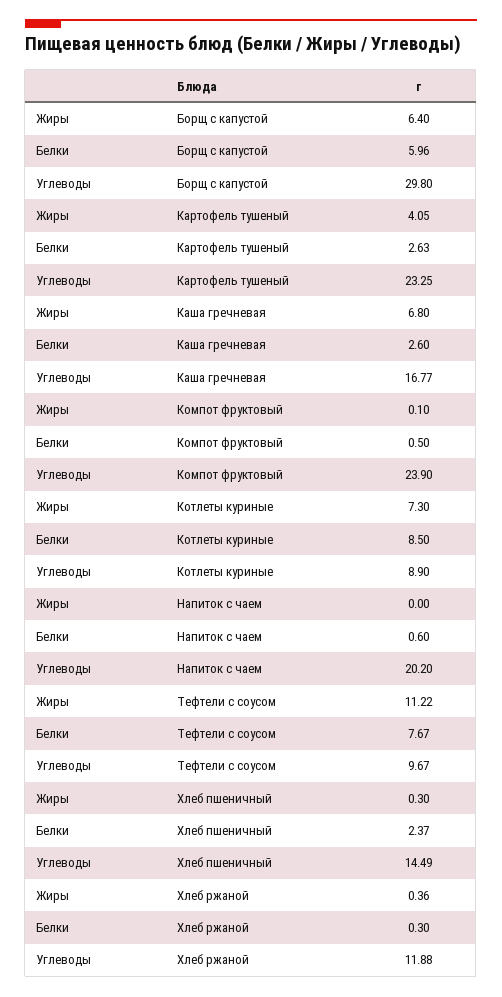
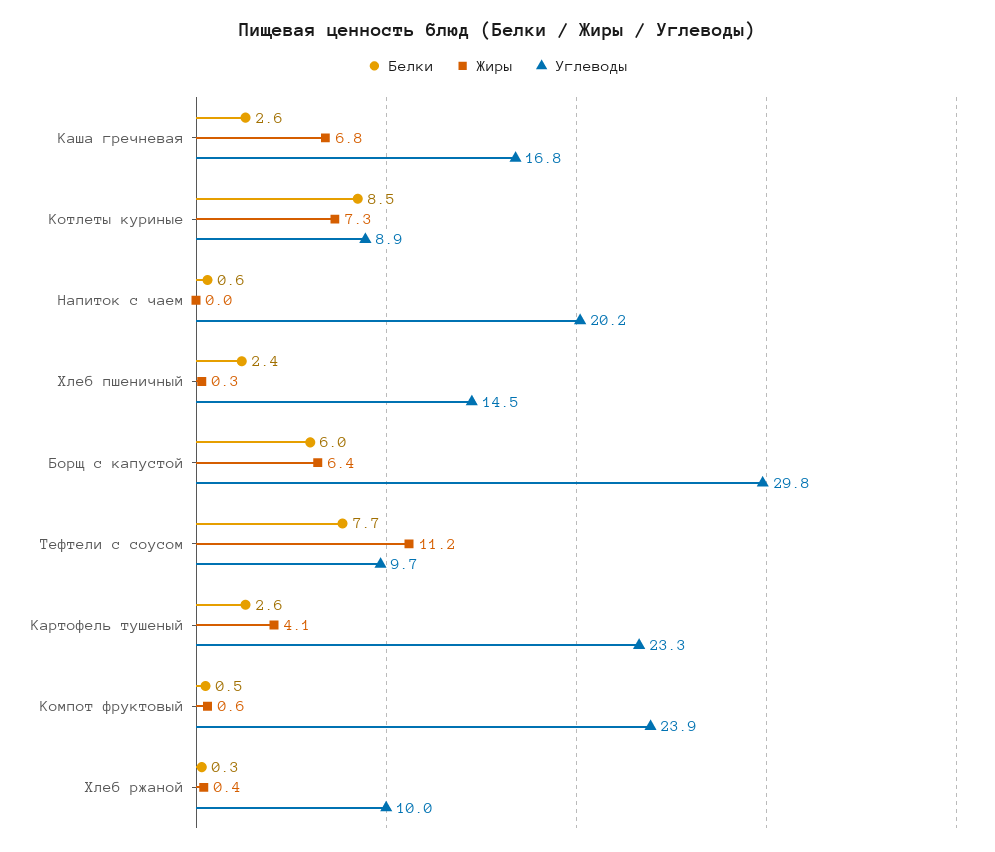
  {
    "Жиры": {
      "Борщ с капустой": 6.4,
      "Картофель тушеный": 4.05,
      "Каша гречневая": 6.8,
-     "Компот фруктовый": 0.1,
+     "Компот фруктовый": 0.6,
      "Котлеты куриные": 7.3,
      "Напиток с чаем": 0,
      "Тефтели с соусом": 11.22,
      "Хлеб пшеничный": 0.3,
      "Хлеб ржаной": 0.36
    },
    "Белки": {
      "Борщ с капустой": 5.96,
      "Картофель тушеный": 2.63,
      "Каша гречневая": 2.6,
      "Компот фруктовый": 0.5,
      "Котлеты куриные": 8.5,
      "Напиток с чаем": 0.6,
      "Тефтели с соусом": 7.67,
      "Хлеб пшеничный": 2.37,
      "Хлеб ржаной": 0.3
    },
    "Углеводы": {
      "Борщ с капустой": 29.8,
      "Картофель тушеный": 23.25,
      "Каша гречневая": 16.77,
      "Компот фруктовый": 23.9,
      "Котлеты куриные": 8.9,
      "Напиток с чаем": 20.2,
      "Тефтели с соусом": 9.67,
      "Хлеб пшеничный": 14.49,
-     "Хлеб ржаной": 11.88
+     "Хлеб ржаной": 10
    }
  }

